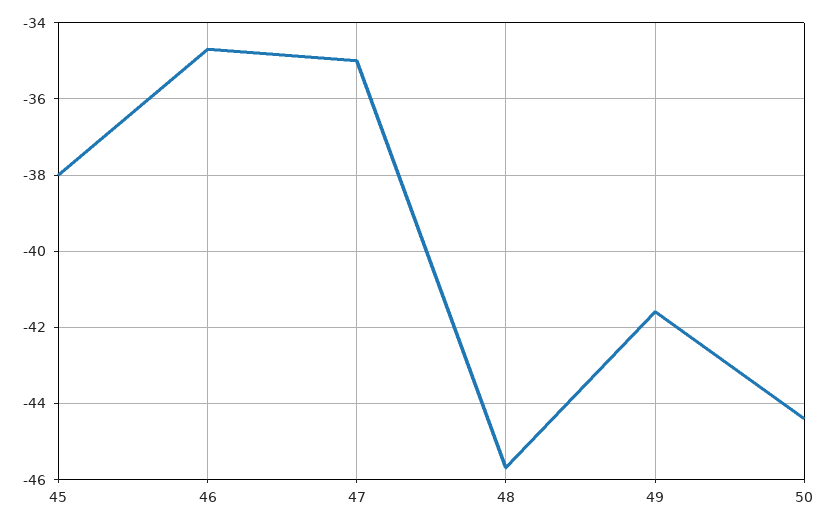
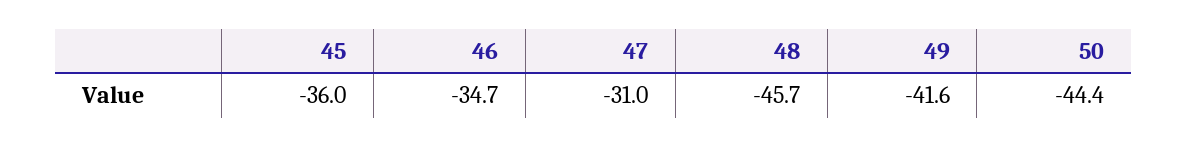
  {
-   "45": -38,
+   "45": -36,
    "46": -34.7,
-   "47": -35,
+   "47": -31,
    "48": -45.7,
    "49": -41.6,
    "50": -44.4
  }

